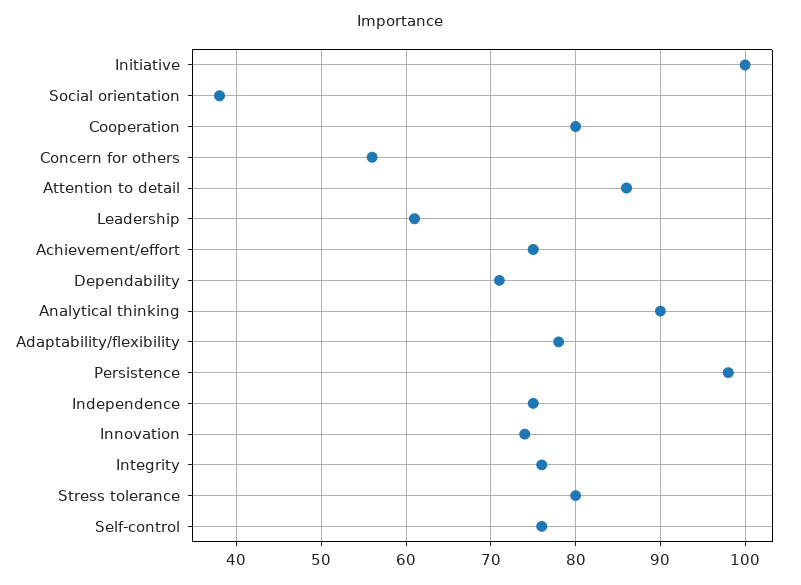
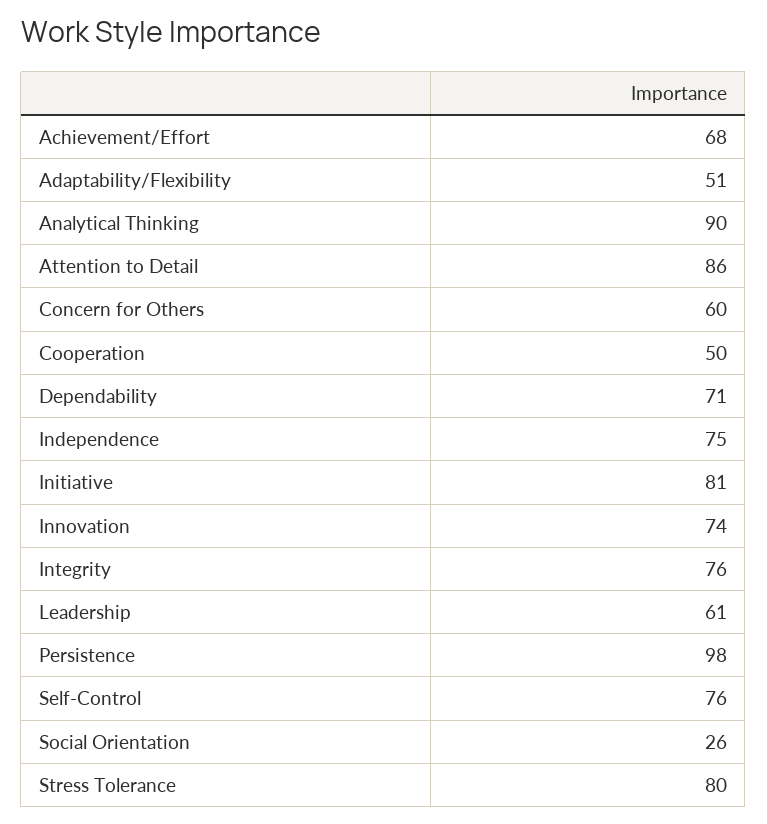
  {
-   "Initiative": 100,
+   "Initiative": 81,
-   "Social orientation": 38,
+   "Social orientation": 26,
-   "Cooperation": 80,
+   "Cooperation": 50,
-   "Concern for others": 56,
+   "Concern for others": 60,
    "Attention to detail": 86,
    "Leadership": 61,
-   "Achievement/effort": 75,
+   "Achievement/effort": 68,
    "Dependability": 71,
    "Analytical thinking": 90,
-   "Adaptability/flexibility": 78,
+   "Adaptability/flexibility": 51,
    "Persistence": 98,
    "Independence": 75,
    "Innovation": 74,
    "Integrity": 76,
    "Stress tolerance": 80,
    "Self-control": 76
  }

